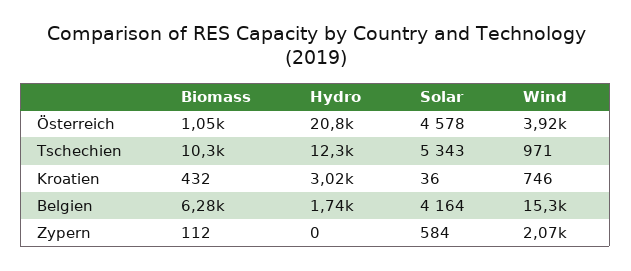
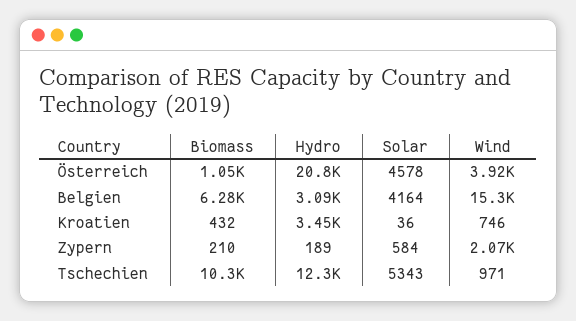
  {
    "Biomass": {
      "Österreich": 1050,
      "Tschechien": 10300,
      "Kroatien": 432,
      "Belgien": 6280,
-     "Zypern": 112
+     "Zypern": 210
    },
    "Hydro": {
      "Österreich": 20800,
      "Tschechien": 12300,
-     "Kroatien": 3020,
+     "Kroatien": 3450,
-     "Belgien": 1740,
+     "Belgien": 3090,
-     "Zypern": 0
+     "Zypern": 189
    },
    "Solar": {
      "Österreich": 4578,
      "Tschechien": 5343,
      "Kroatien": 36,
      "Belgien": 4164,
      "Zypern": 584
    },
    "Wind": {
      "Österreich": 3920,
      "Tschechien": 971,
      "Kroatien": 746,
      "Belgien": 15300,
      "Zypern": 2070
    }
  }

